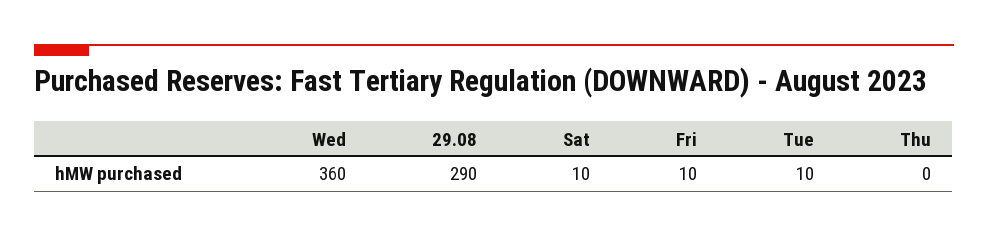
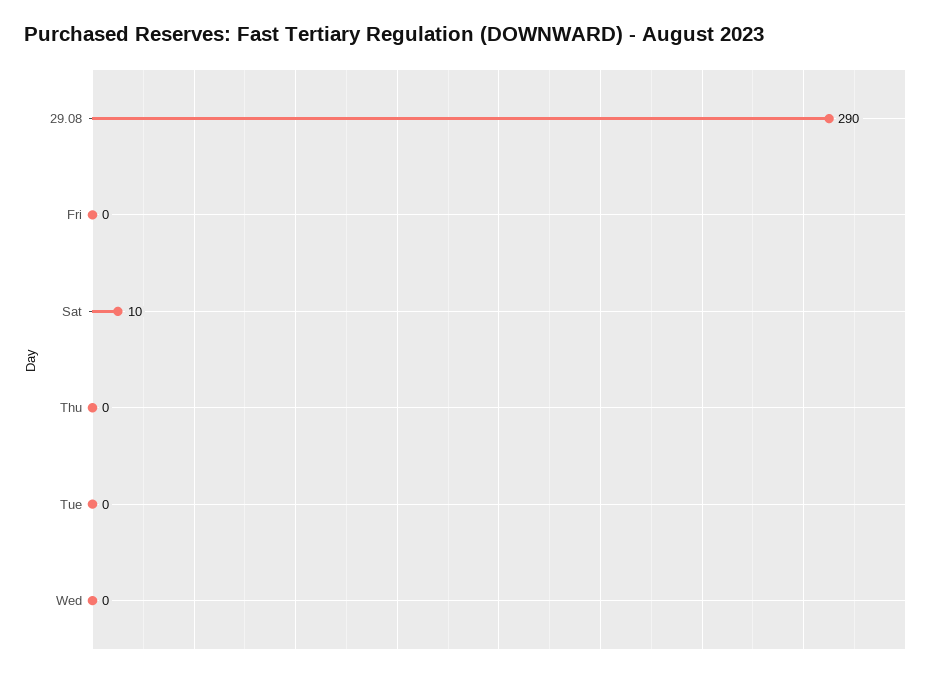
  {
-   "Wed": 360,
+   "Wed": 0,
    "29.08": 290,
    "Sat": 10,
-   "Fri": 10,
+   "Fri": 0,
-   "Tue": 10,
+   "Tue": 0,
    "Thu": 0
  }

